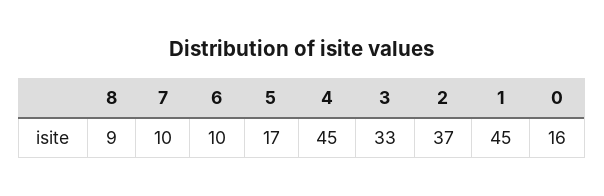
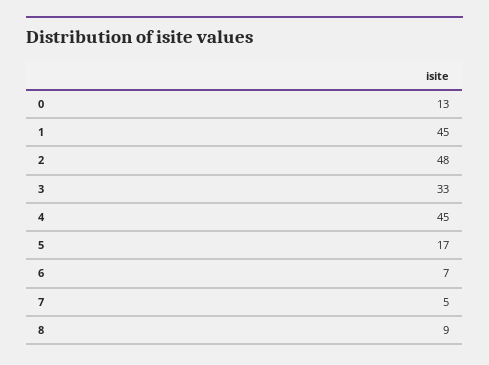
  {
    "8": 9,
-   "7": 10,
+   "7": 5,
-   "6": 10,
+   "6": 7,
    "5": 17,
    "4": 45,
    "3": 33,
-   "2": 37,
+   "2": 48,
    "1": 45,
-   "0": 16
+   "0": 13
  }

